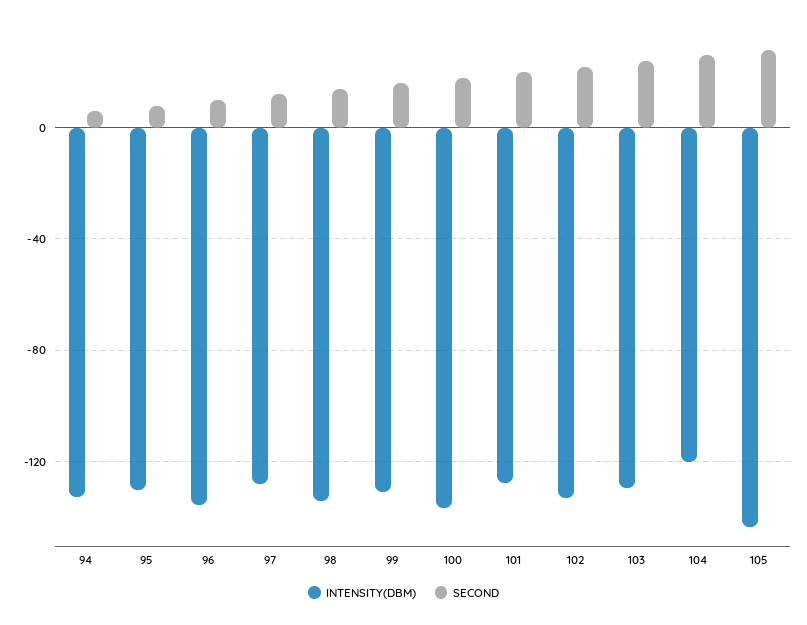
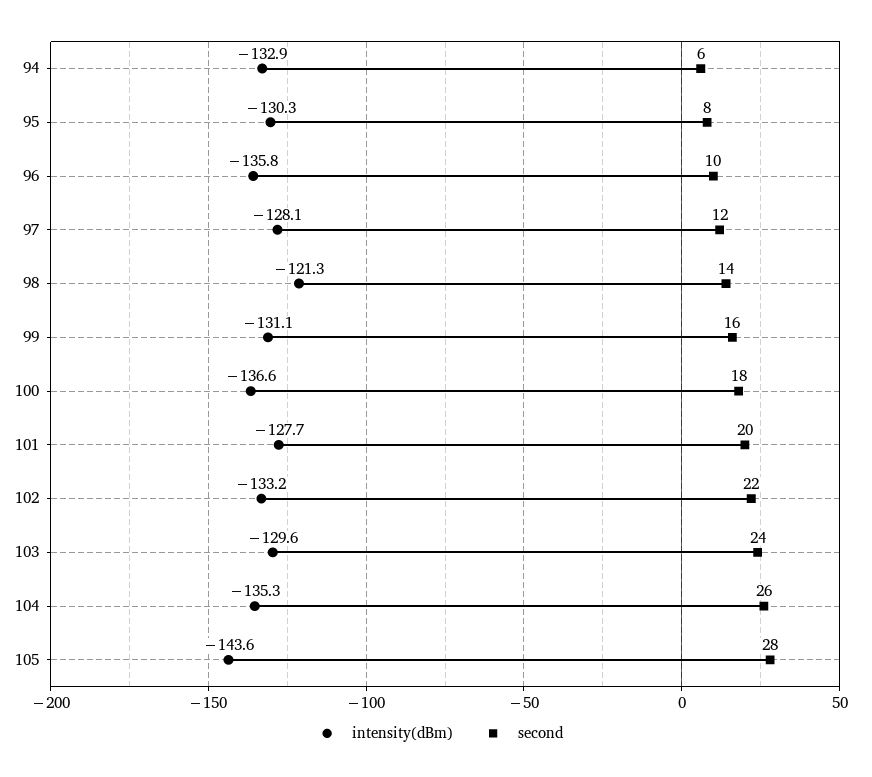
  {
    "INTENSITY(DBM)": {
      "94": -132.9,
      "95": -130.3,
      "96": -135.8,
      "97": -128.1,
-     "98": -135,
+     "98": -121.3,
      "99": -131.1,
      "100": -136.6,
      "101": -127.7,
      "102": -133.2,
      "103": -129.6,
-     "104": -120,
+     "104": -135.3,
      "105": -143.6
    },
    "SECOND": {
      "94": 6,
      "95": 8,
      "96": 10,
      "97": 12,
      "98": 14,
      "99": 16,
      "100": 18,
      "101": 20,
      "102": 22,
      "103": 24,
      "104": 26,
      "105": 28
    }
  }

